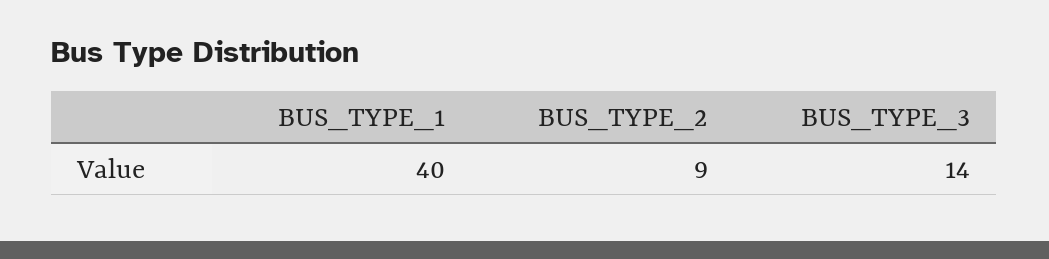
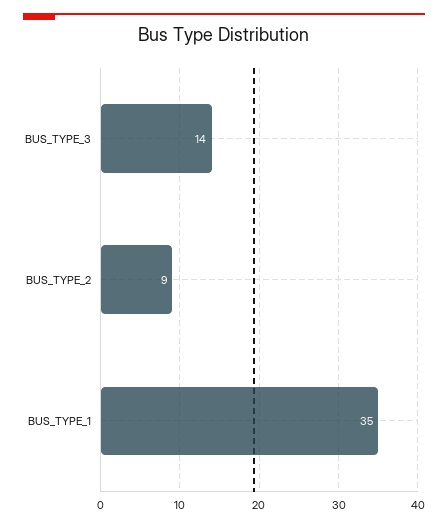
  {
-   "BUS_TYPE_1": 40,
+   "BUS_TYPE_1": 35,
    "BUS_TYPE_2": 9,
    "BUS_TYPE_3": 14
  }

